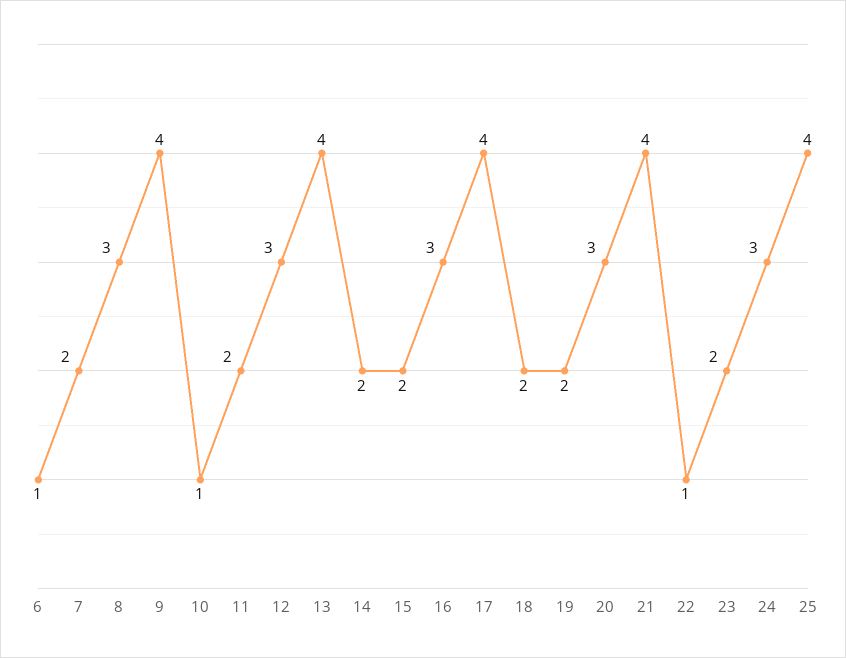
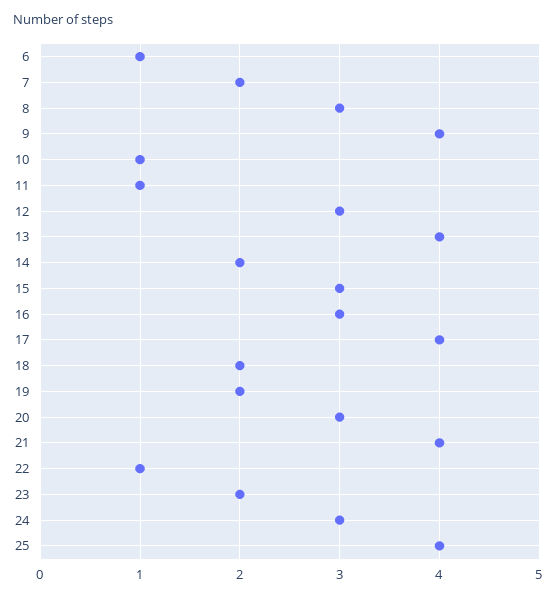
  {
    "6": 1,
    "7": 2,
    "8": 3,
    "9": 4,
    "10": 1,
-   "11": 2,
+   "11": 1,
    "12": 3,
    "13": 4,
    "14": 2,
-   "15": 2,
+   "15": 3,
    "16": 3,
    "17": 4,
    "18": 2,
    "19": 2,
    "20": 3,
    "21": 4,
    "22": 1,
    "23": 2,
    "24": 3,
    "25": 4
  }

